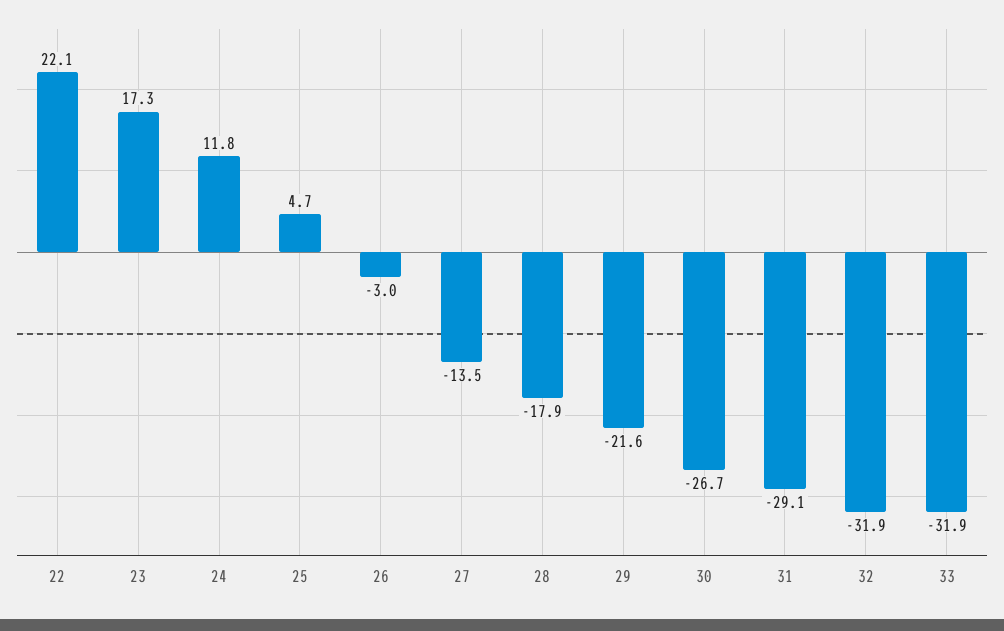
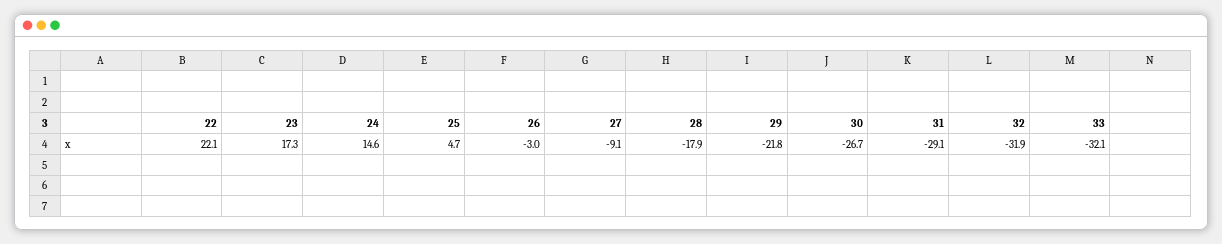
  {
    "22": 22.1,
    "23": 17.3,
-   "24": 11.8,
+   "24": 14.6,
    "25": 4.7,
    "26": -3,
-   "27": -13.5,
+   "27": -9.1,
    "28": -17.9,
-   "29": -21.6,
+   "29": -21.8,
    "30": -26.7,
    "31": -29.1,
    "32": -31.9,
-   "33": -31.9
+   "33": -32.1
  }

